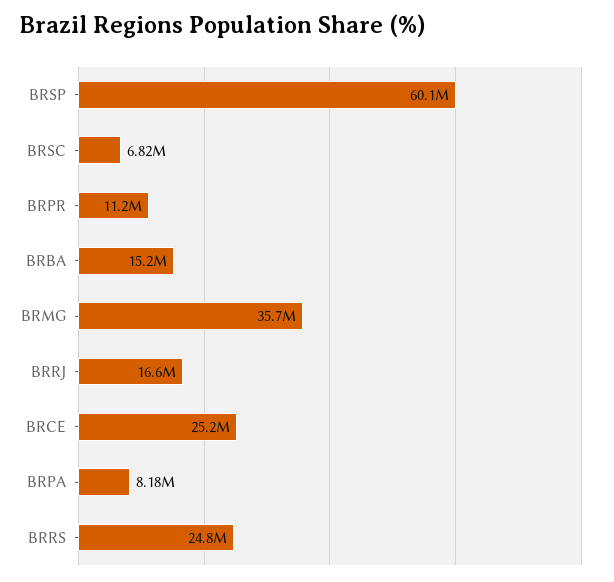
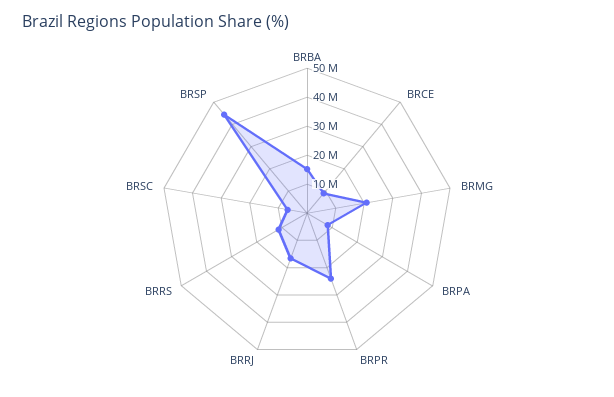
  {
-   "BRSP": 60100000,
+   "BRSP": 45000000,
    "BRSC": 6820000,
-   "BRPR": 11200000,
+   "BRPR": 25000000,
    "BRBA": 15200000,
-   "BRMG": 35700000,
+   "BRMG": 20000000,
    "BRRJ": 16600000,
-   "BRCE": 25200000,
+   "BRCE": 10000000,
    "BRPA": 8180000,
-   "BRRS": 24800000
+   "BRRS": 10000000
  }

